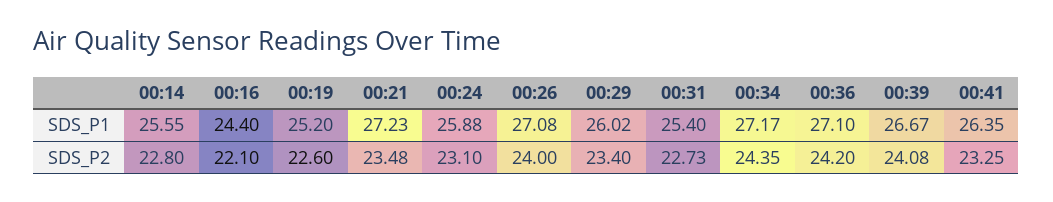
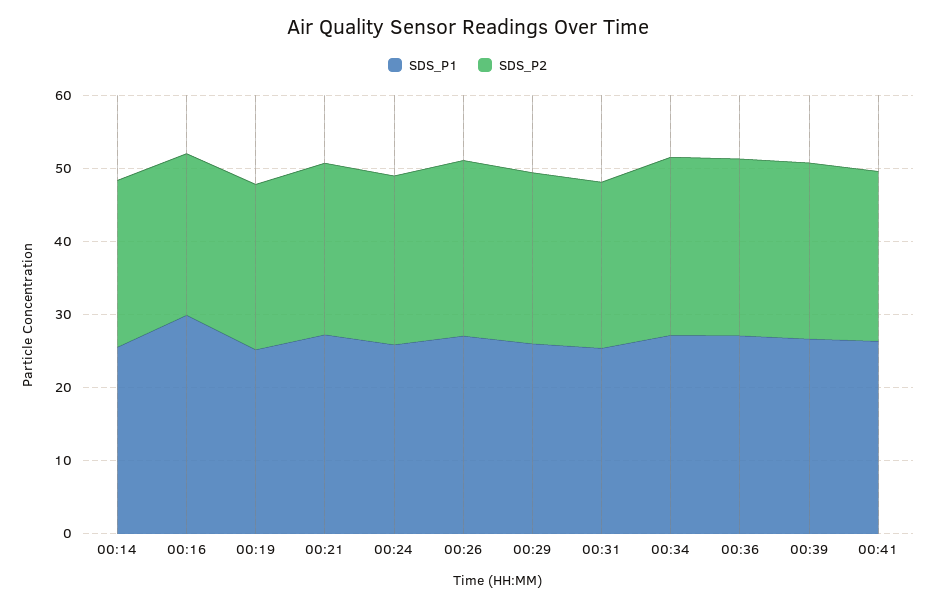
  {
    "SDS_P1": {
      "00:14": 25.55,
-     "00:16": 24.4,
+     "00:16": 30,
      "00:19": 25.2,
      "00:21": 27.23,
      "00:24": 25.88,
      "00:26": 27.08,
      "00:29": 26.02,
      "00:31": 25.4,
      "00:34": 27.17,
      "00:36": 27.1,
      "00:39": 26.67,
      "00:41": 26.35
    },
    "SDS_P2": {
      "00:14": 22.8,
      "00:16": 22.1,
      "00:19": 22.6,
      "00:21": 23.48,
      "00:24": 23.1,
      "00:26": 24,
      "00:29": 23.4,
      "00:31": 22.73,
      "00:34": 24.35,
      "00:36": 24.2,
      "00:39": 24.08,
      "00:41": 23.25
    }
  }

